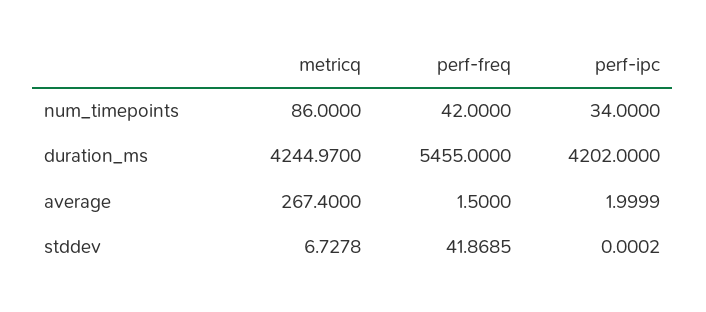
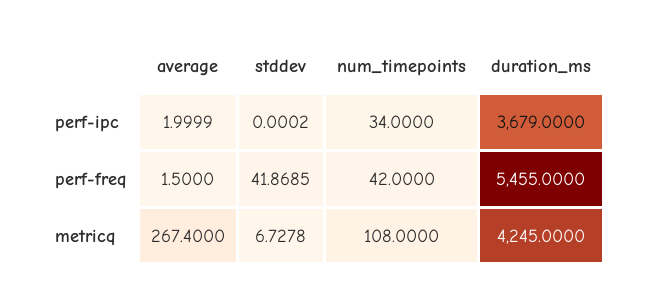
  {
    "metricq": {
-     "num_timepoints": 86,
+     "num_timepoints": 108,
-     "duration_ms": 4244.97,
+     "duration_ms": 4245,
      "average": 267.4,
      "stddev": 6.7278
    },
    "perf-freq": {
      "num_timepoints": 42,
      "duration_ms": 5455,
      "average": 1.5,
      "stddev": 41.8685
    },
    "perf-ipc": {
      "num_timepoints": 34,
-     "duration_ms": 4202,
+     "duration_ms": 3679,
      "average": 1.9999,
      "stddev": 0.0002
    }
  }

